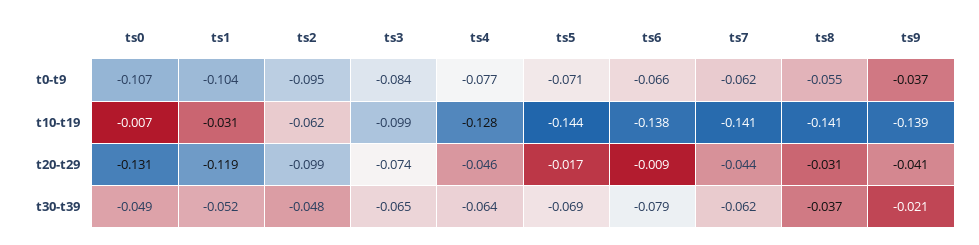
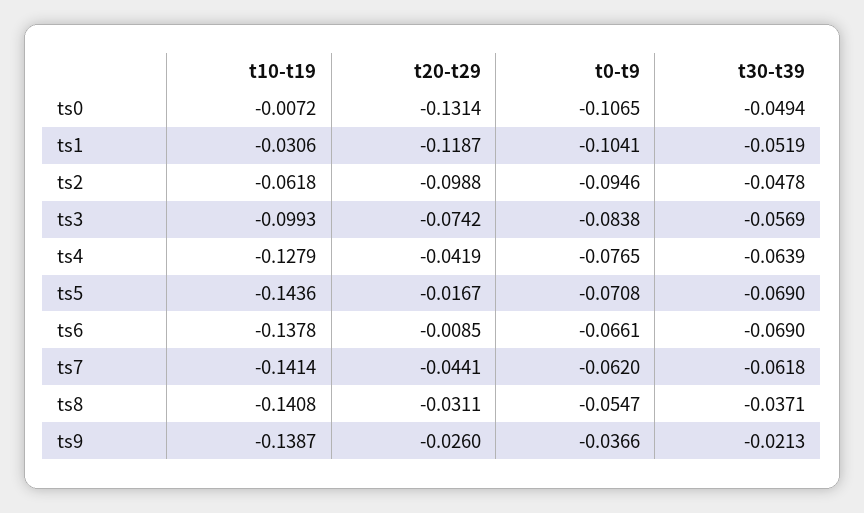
  {
    "ts0": {
      "t0-t9": -0.1065,
      "t10-t19": -0.0072,
      "t20-t29": -0.1314,
      "t30-t39": -0.0494
    },
    "ts1": {
      "t0-t9": -0.1041,
      "t10-t19": -0.0306,
      "t20-t29": -0.1187,
      "t30-t39": -0.0519
    },
    "ts2": {
      "t0-t9": -0.0946,
      "t10-t19": -0.0618,
      "t20-t29": -0.0988,
      "t30-t39": -0.0478
    },
    "ts3": {
      "t0-t9": -0.0838,
      "t10-t19": -0.0993,
      "t20-t29": -0.0742,
-     "t30-t39": -0.065
+     "t30-t39": -0.0569
    },
    "ts4": {
      "t0-t9": -0.0765,
      "t10-t19": -0.1279,
-     "t20-t29": -0.046,
+     "t20-t29": -0.0419,
      "t30-t39": -0.0639
    },
    "ts5": {
      "t0-t9": -0.0708,
      "t10-t19": -0.1436,
      "t20-t29": -0.0167,
      "t30-t39": -0.069
    },
    "ts6": {
      "t0-t9": -0.0661,
      "t10-t19": -0.1378,
      "t20-t29": -0.0085,
-     "t30-t39": -0.079
+     "t30-t39": -0.069
    },
    "ts7": {
      "t0-t9": -0.062,
      "t10-t19": -0.1414,
      "t20-t29": -0.0441,
      "t30-t39": -0.0618
    },
    "ts8": {
      "t0-t9": -0.0547,
      "t10-t19": -0.1408,
      "t20-t29": -0.0311,
      "t30-t39": -0.0371
    },
    "ts9": {
      "t0-t9": -0.0366,
      "t10-t19": -0.1387,
-     "t20-t29": -0.041,
+     "t20-t29": -0.026,
      "t30-t39": -0.0213
    }
  }

